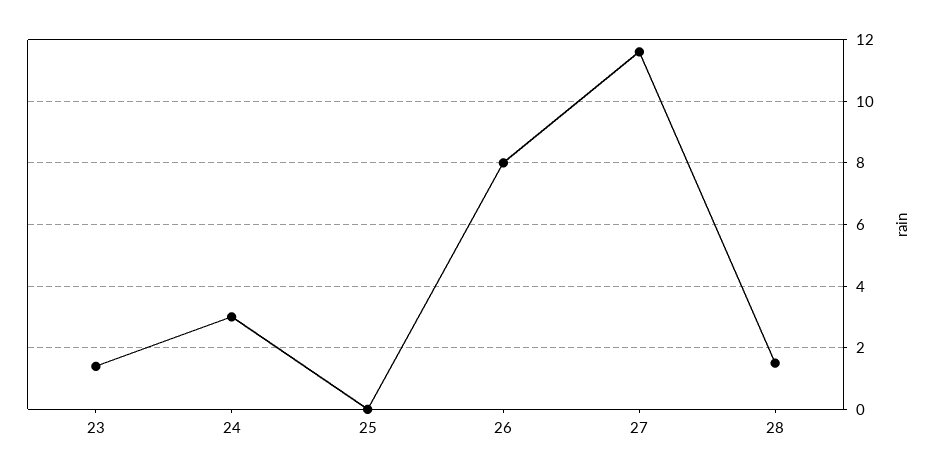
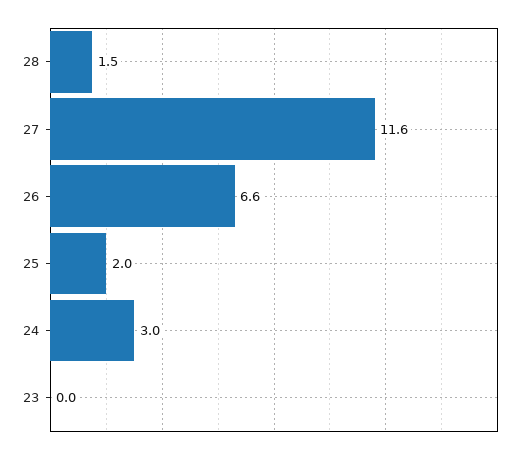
  {
-   "23": 1.5,
+   "23": 0,
    "24": 3,
-   "25": 0,
+   "25": 2,
-   "26": 8,
+   "26": 6.6,
    "27": 11.6,
    "28": 1.5
  }

